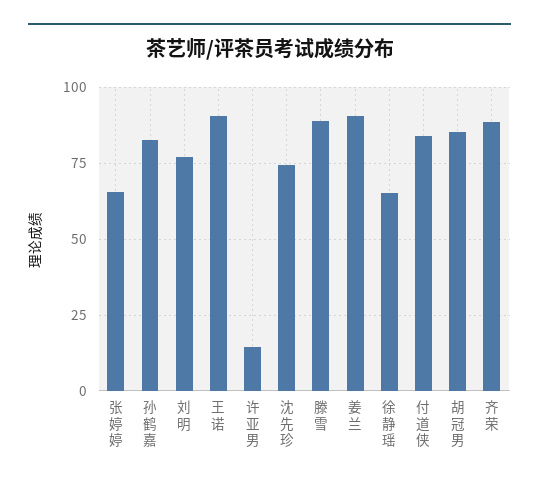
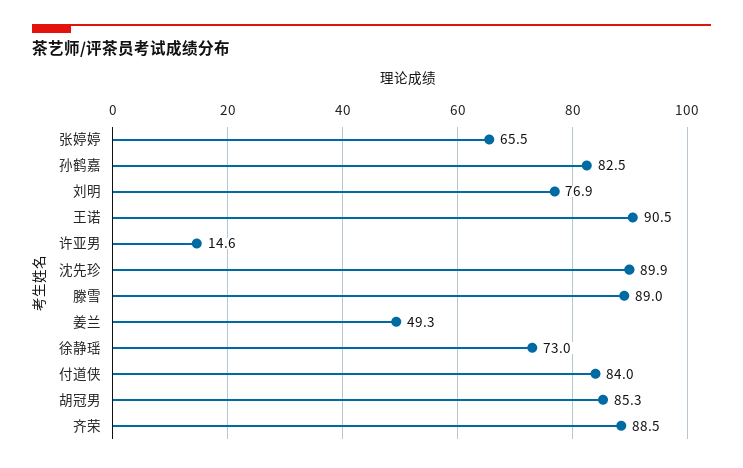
  {
    "张婷婷": 65.5,
    "孙鹤嘉": 82.5,
    "刘明": 76.9,
    "王诺": 90.5,
    "许亚男": 14.6,
-   "沈先珍": 75,
+   "沈先珍": 89.9,
    "滕雪": 89,
-   "姜兰": 90,
+   "姜兰": 49.3,
-   "徐静瑶": 65,
+   "徐静瑶": 73,
    "付道侠": 84,
    "胡冠男": 85.3,
    "齐荣": 88.5
  }

